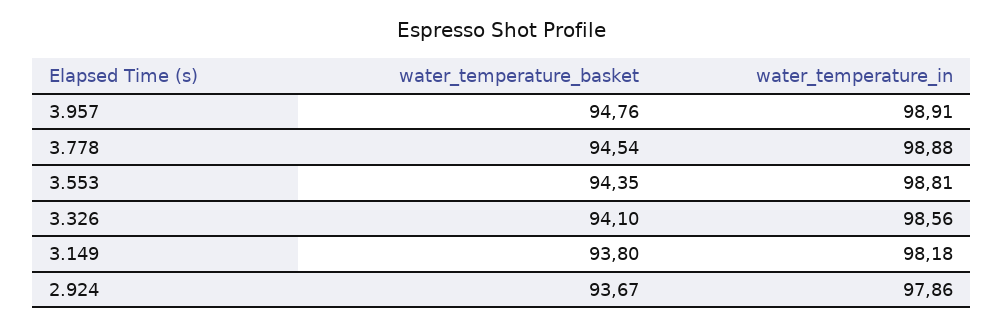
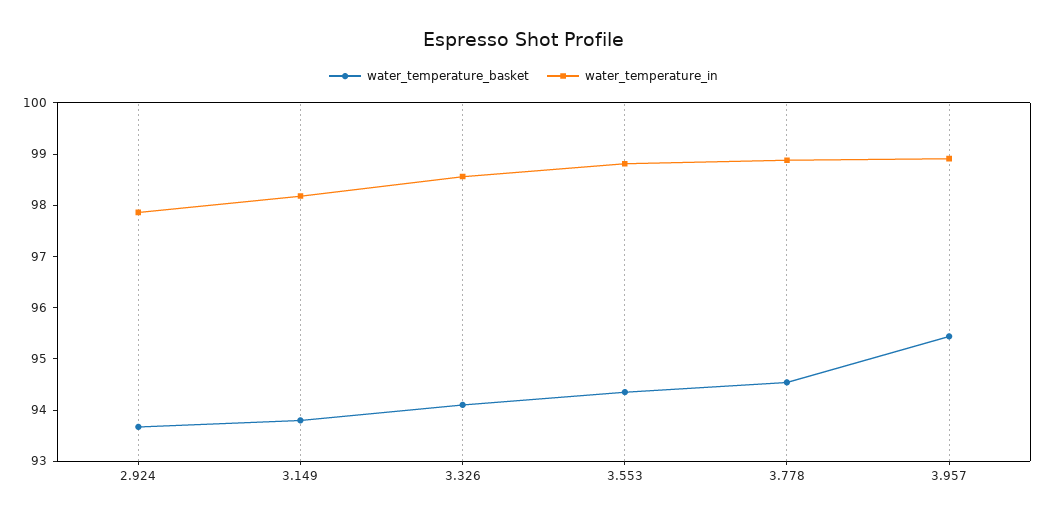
  {
    "water_temperature_basket": {
-     "3.957": 94.76,
+     "3.957": 95.4,
      "3.778": 94.54,
      "3.553": 94.35,
      "3.326": 94.1,
      "3.149": 93.8,
      "2.924": 93.67
    },
    "water_temperature_in": {
      "3.957": 98.91,
      "3.778": 98.88,
      "3.553": 98.81,
      "3.326": 98.56,
      "3.149": 98.18,
      "2.924": 97.86
    }
  }

